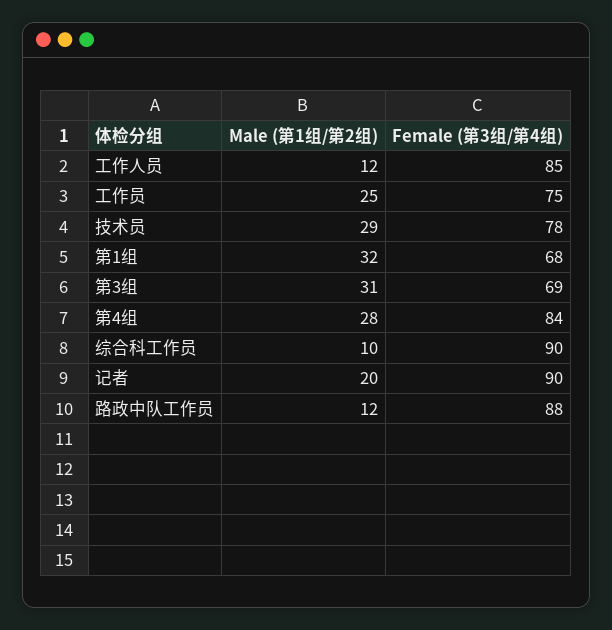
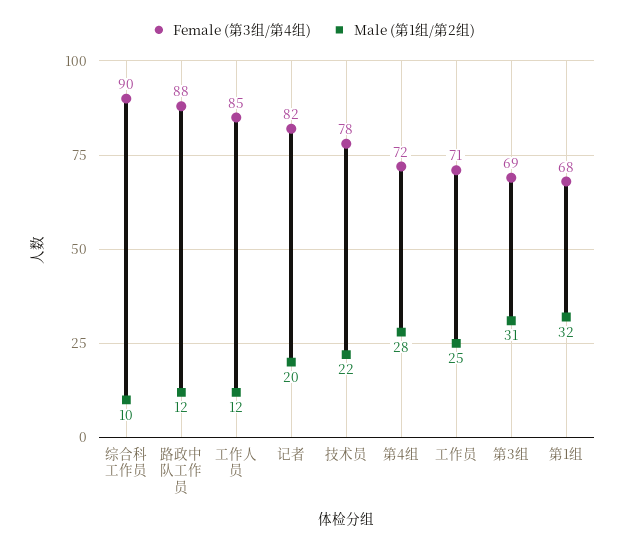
  {
    "Male (第1组/第2组)": {
      "工作人员": 12,
      "工作员": 25,
-     "技术员": 29,
+     "技术员": 22,
      "第1组": 32,
      "第3组": 31,
      "第4组": 28,
      "综合科工作员": 10,
      "记者": 20,
      "路政中队工作员": 12
    },
    "Female (第3组/第4组)": {
      "工作人员": 85,
-     "工作员": 75,
+     "工作员": 71,
      "技术员": 78,
      "第1组": 68,
      "第3组": 69,
-     "第4组": 84,
+     "第4组": 72,
      "综合科工作员": 90,
-     "记者": 90,
+     "记者": 82,
      "路政中队工作员": 88
    }
  }

